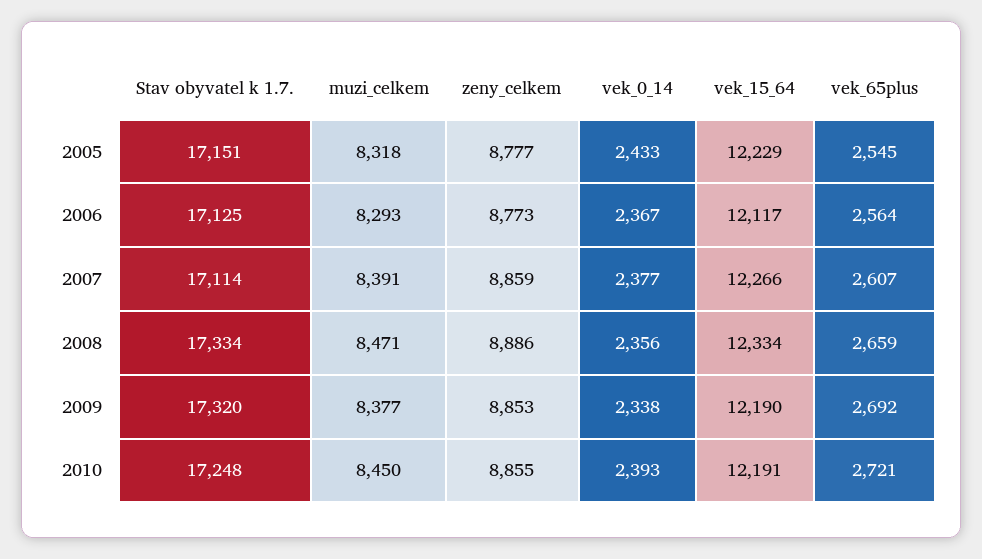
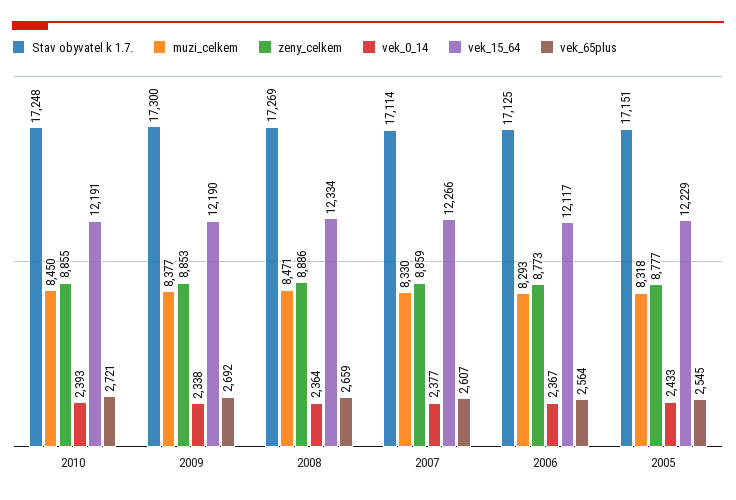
  {
    "Stav obyvatel k 1.7.": {
      "2005": 17151,
      "2006": 17125,
      "2007": 17114,
-     "2008": 17334,
+     "2008": 17269,
-     "2009": 17320,
+     "2009": 17300,
      "2010": 17248
    },
    "muzi_celkem": {
      "2005": 8318,
      "2006": 8293,
-     "2007": 8391,
+     "2007": 8330,
      "2008": 8471,
      "2009": 8377,
      "2010": 8450
    },
    "zeny_celkem": {
      "2005": 8777,
      "2006": 8773,
      "2007": 8859,
      "2008": 8886,
      "2009": 8853,
      "2010": 8855
    },
    "vek_0_14": {
      "2005": 2433,
      "2006": 2367,
      "2007": 2377,
-     "2008": 2356,
+     "2008": 2364,
      "2009": 2338,
      "2010": 2393
    },
    "vek_15_64": {
      "2005": 12229,
      "2006": 12117,
      "2007": 12266,
      "2008": 12334,
      "2009": 12190,
      "2010": 12191
    },
    "vek_65plus": {
      "2005": 2545,
      "2006": 2564,
      "2007": 2607,
      "2008": 2659,
      "2009": 2692,
      "2010": 2721
    }
  }

